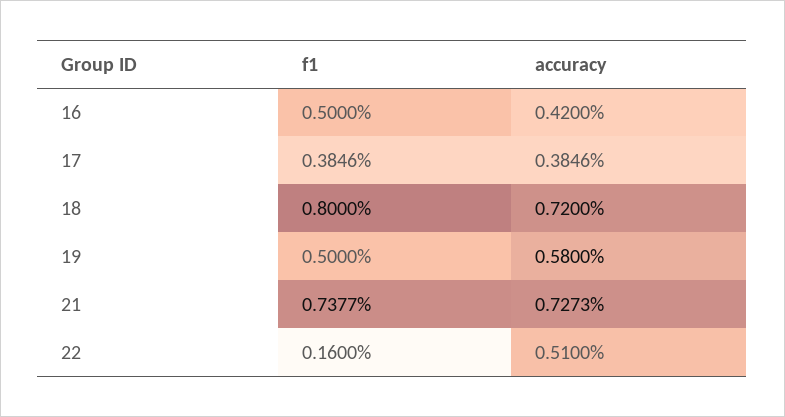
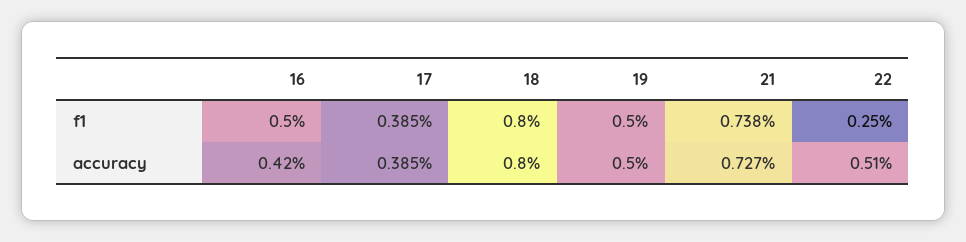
  {
    "f1": {
      "16": 0.5,
      "17": 0.3846,
      "18": 0.8,
      "19": 0.5,
      "21": 0.7377,
-     "22": 0.16
+     "22": 0.25
    },
    "accuracy": {
      "16": 0.42,
      "17": 0.3846,
-     "18": 0.72,
+     "18": 0.8,
-     "19": 0.58,
+     "19": 0.5,
      "21": 0.7273,
      "22": 0.51
    }
  }

